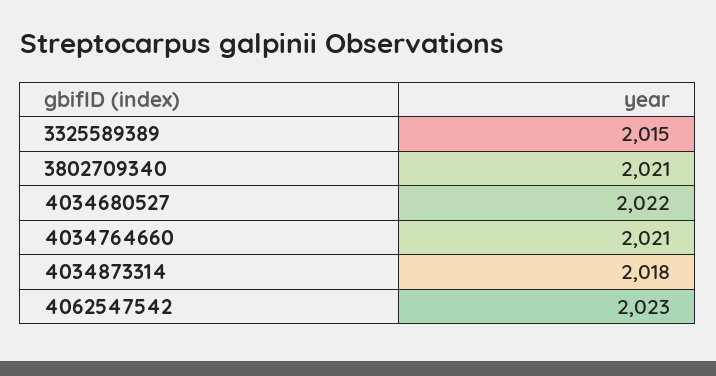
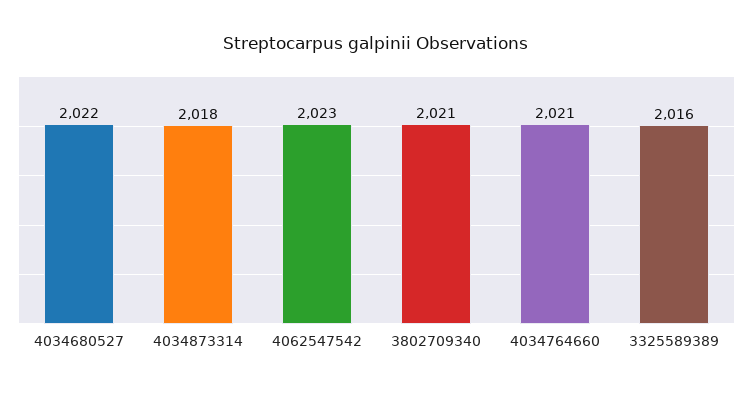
  {
-   "3325589389": 2015,
+   "3325589389": 2016,
    "3802709340": 2021,
    "4034680527": 2022,
    "4034764660": 2021,
    "4034873314": 2018,
    "4062547542": 2023
  }

